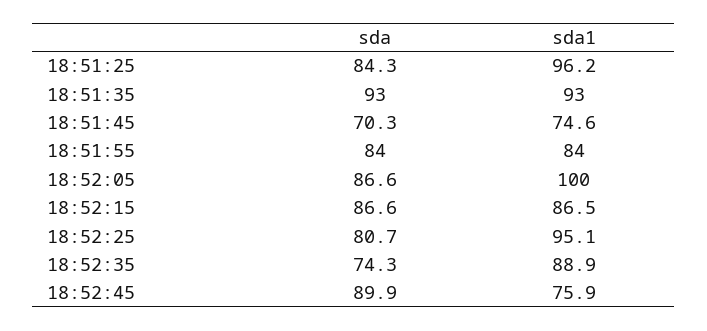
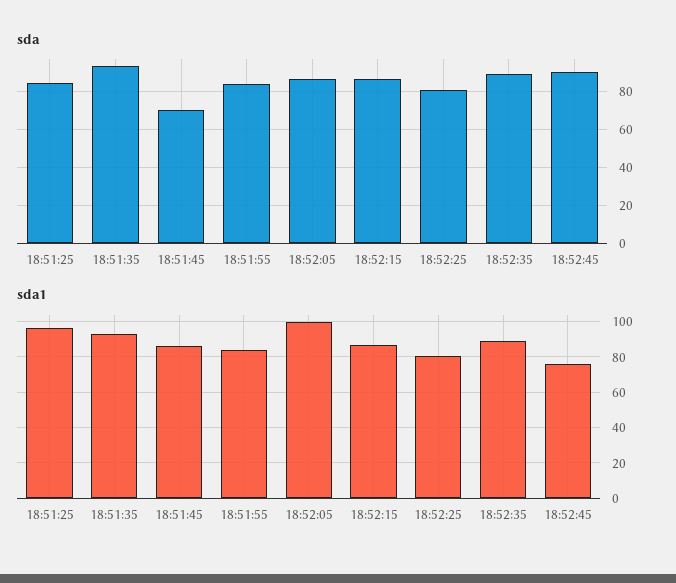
  {
    "sda": {
      "18:51:25": 84.3,
      "18:51:35": 93,
      "18:51:45": 70.3,
      "18:51:55": 84,
      "18:52:05": 86.6,
      "18:52:15": 86.6,
      "18:52:25": 80.7,
-     "18:52:35": 74.3,
+     "18:52:35": 90,
      "18:52:45": 89.9
    },
    "sda1": {
      "18:51:25": 96.2,
      "18:51:35": 93,
-     "18:51:45": 74.6,
+     "18:51:45": 85,
      "18:51:55": 84,
      "18:52:05": 100,
      "18:52:15": 86.5,
-     "18:52:25": 95.1,
+     "18:52:25": 80,
      "18:52:35": 88.9,
      "18:52:45": 75.9
    }
  }

